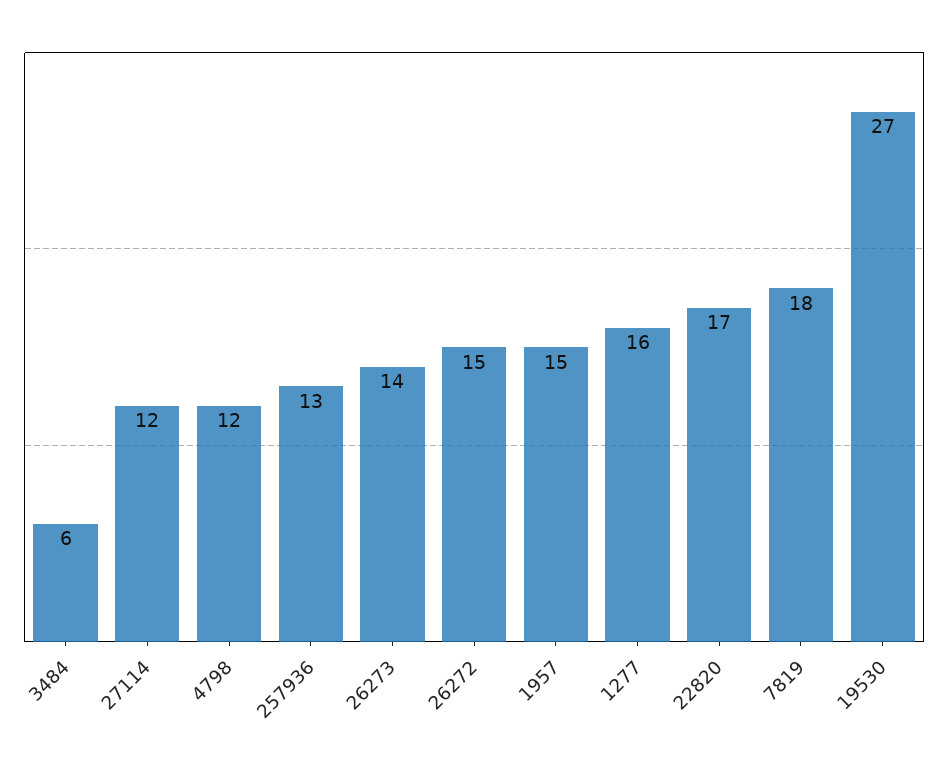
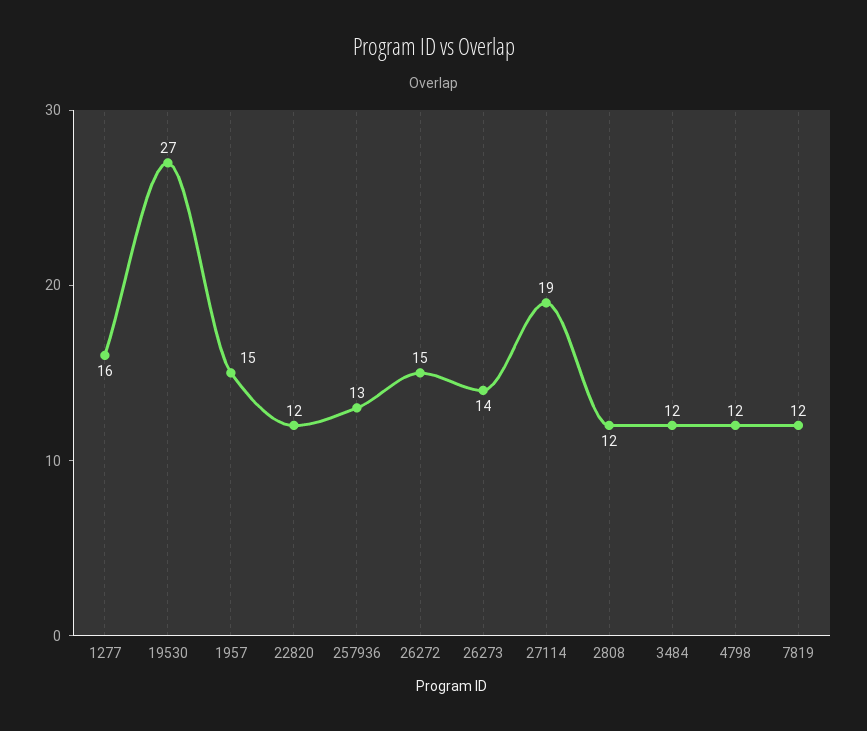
  {
-   "3484": 6,
+   "3484": 12,
-   "27114": 12,
+   "27114": 19,
    "4798": 12,
    "257936": 13,
    "26273": 14,
    "26272": 15,
    "1957": 15,
    "1277": 16,
-   "22820": 17,
+   "22820": 12,
-   "7819": 18,
+   "7819": 12,
-   "19530": 27
+   "19530": 27,
+   "2808": 12
  }

